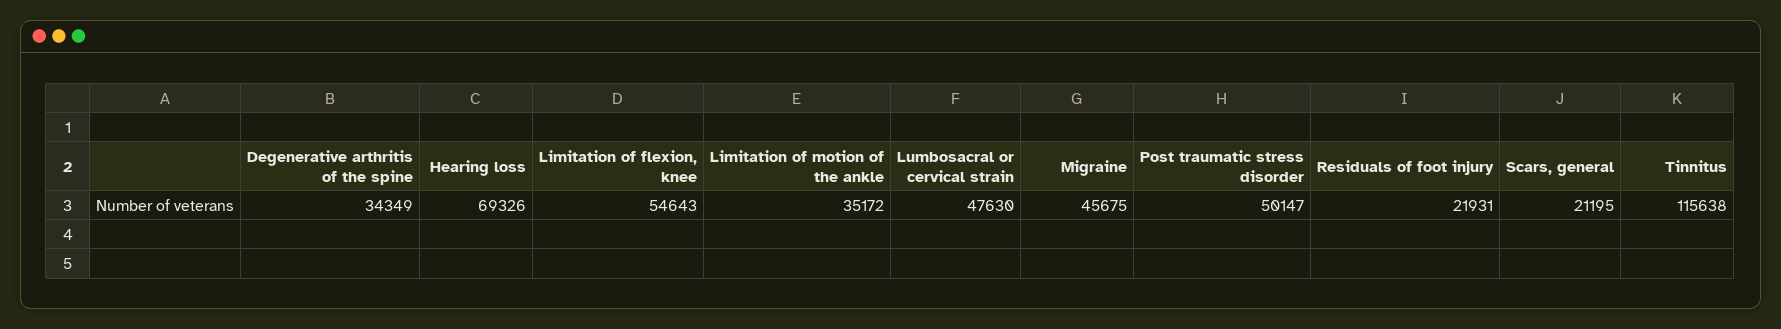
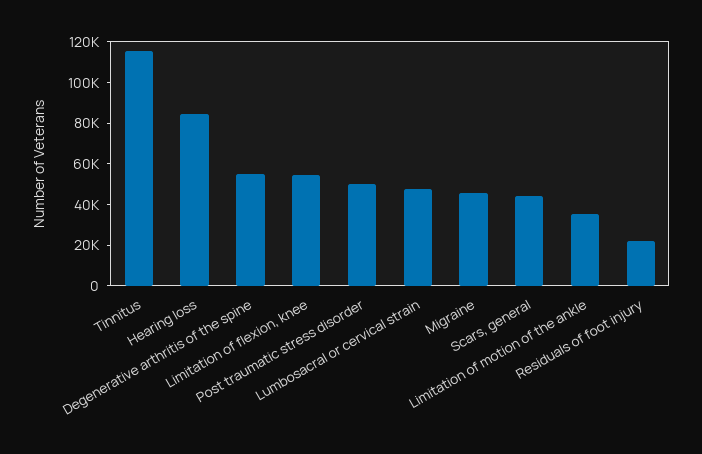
  {
-   "Degenerative arthritis of the spine": 34349,
+   "Degenerative arthritis of the spine": 55000,
-   "Hearing loss": 69326,
+   "Hearing loss": 85000,
    "Limitation of flexion, knee": 54643,
    "Limitation of motion of the ankle": 35172,
    "Lumbosacral or cervical strain": 47630,
    "Migraine": 45675,
    "Post traumatic stress disorder": 50147,
    "Residuals of foot injury": 21931,
-   "Scars, general": 21195,
+   "Scars, general": 45000,
    "Tinnitus": 115638
  }

